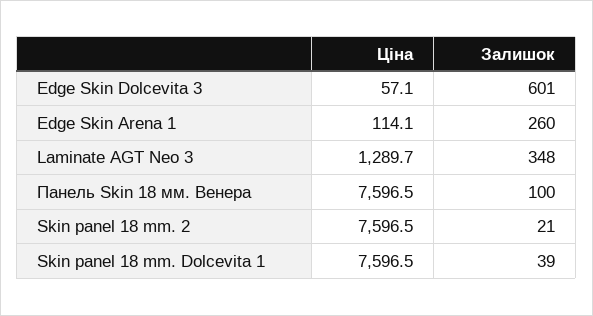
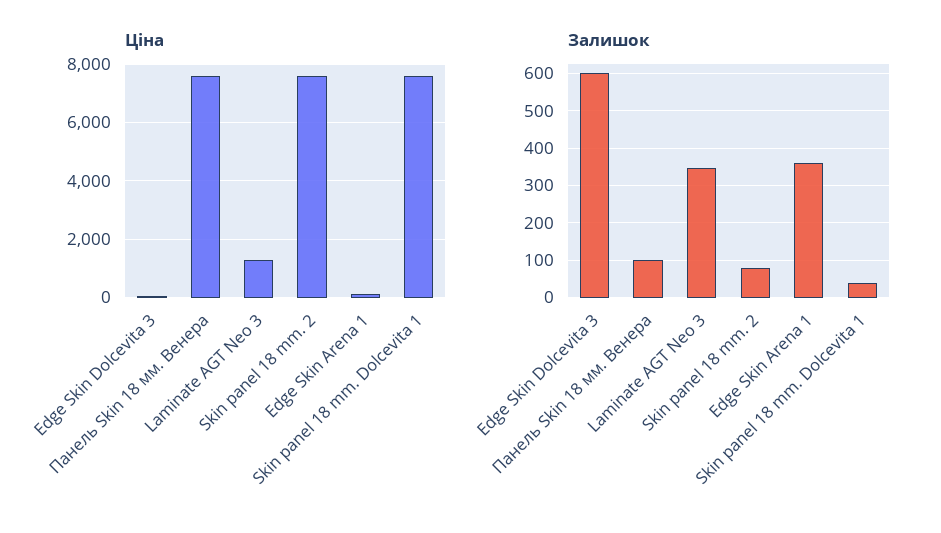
  {
    "Ціна": {
      "Edge Skin Dolcevita 3": 57.1,
      "Edge Skin Arena 1": 114.1,
      "Laminate AGT Neo 3": 1289.7,
      "Панель Skin 18 мм. Венера": 7596.5,
      "Skin panel 18 mm. 2": 7596.5,
      "Skin panel 18 mm. Dolcevita 1": 7596.5
    },
    "Залишок": {
      "Edge Skin Dolcevita 3": 601,
-     "Edge Skin Arena 1": 260,
+     "Edge Skin Arena 1": 360,
      "Laminate AGT Neo 3": 348,
      "Панель Skin 18 мм. Венера": 100,
-     "Skin panel 18 mm. 2": 21,
+     "Skin panel 18 mm. 2": 80,
      "Skin panel 18 mm. Dolcevita 1": 39
    }
  }

